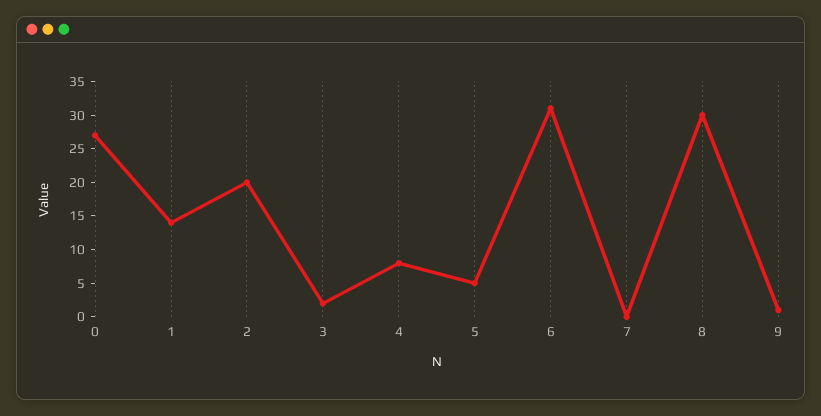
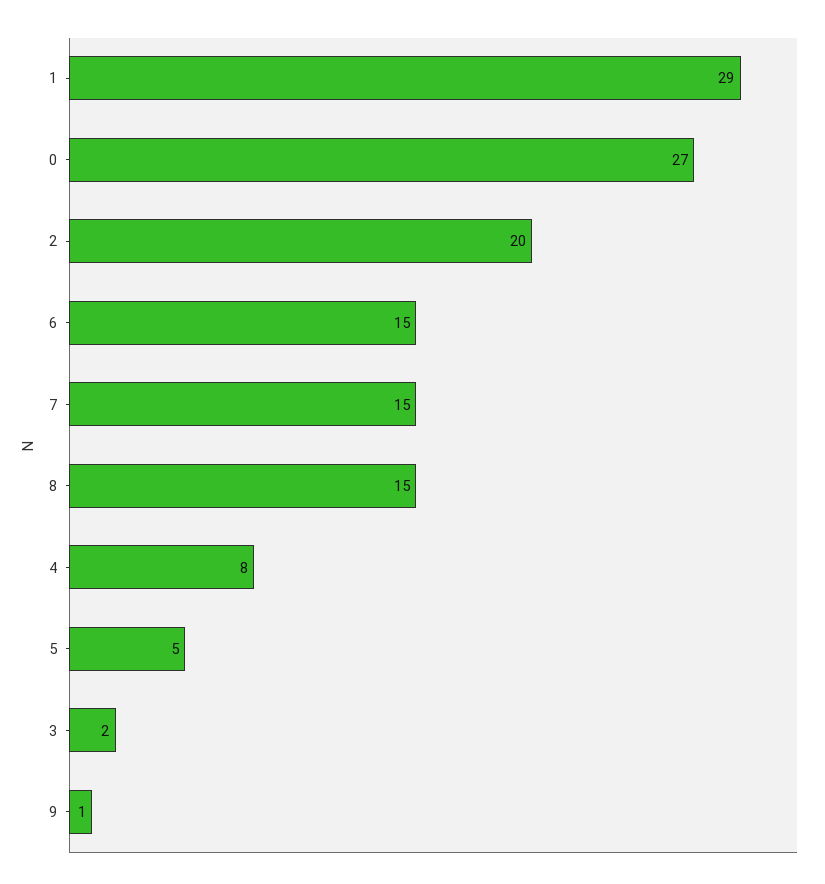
  {
    "0": 27,
-   "1": 15,
+   "1": 29,
    "2": 20,
    "3": 2,
    "4": 8,
    "5": 5,
-   "6": 30,
+   "6": 15,
-   "7": 0,
+   "7": 15,
-   "8": 30,
+   "8": 15,
    "9": 1
  }

